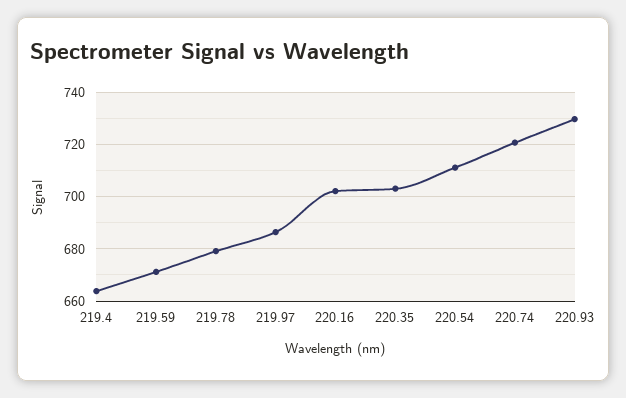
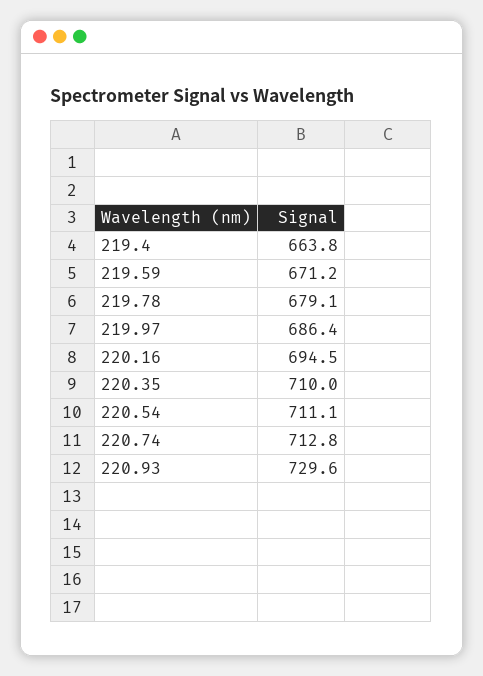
  {
    "219.4": 663.8,
    "219.59": 671.2,
    "219.78": 679.1,
    "219.97": 686.4,
-   "220.16": 702.5,
+   "220.16": 694.5,
-   "220.35": 702.5,
+   "220.35": 710,
    "220.54": 711.1,
-   "220.74": 720,
+   "220.74": 712.8,
    "220.93": 729.6
  }

